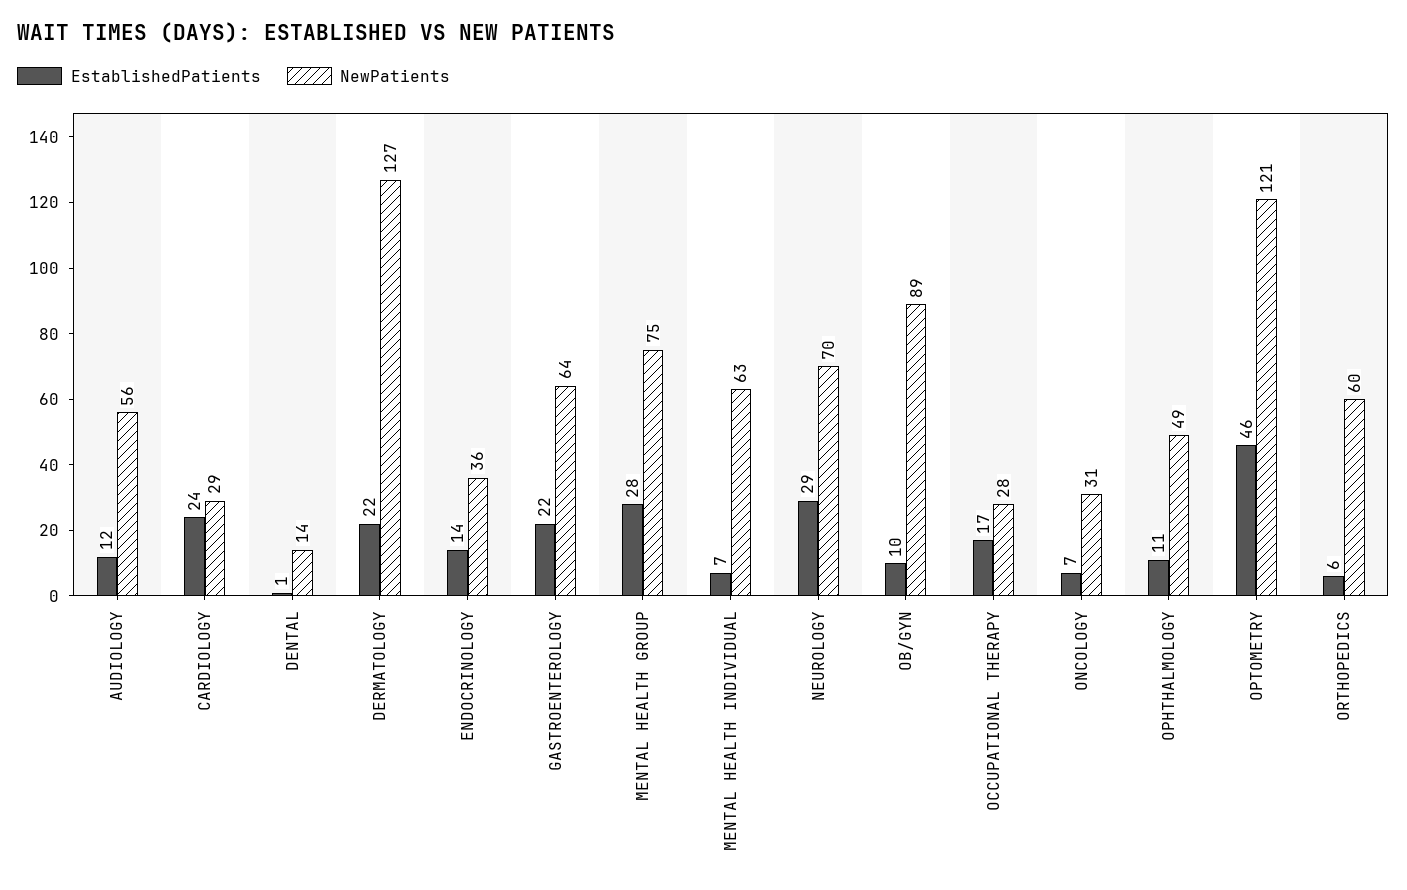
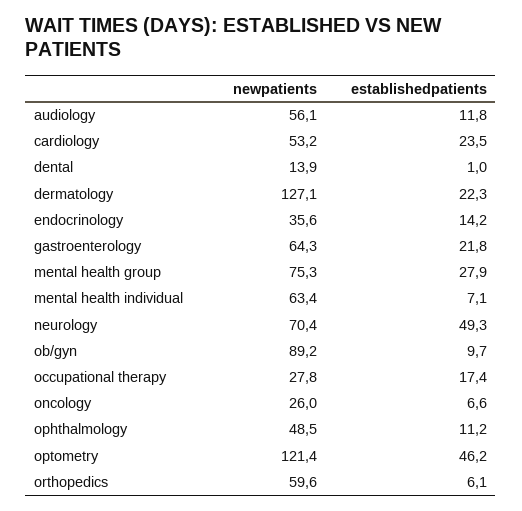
  {
    "EstablishedPatients": {
      "AUDIOLOGY": 11.8,
      "CARDIOLOGY": 23.5,
      "DENTAL": 1,
      "DERMATOLOGY": 22.3,
      "ENDOCRINOLOGY": 14.2,
      "GASTROENTEROLOGY": 21.8,
      "MENTAL HEALTH GROUP": 27.9,
      "MENTAL HEALTH INDIVIDUAL": 7.1,
-     "NEUROLOGY": 29,
+     "NEUROLOGY": 49.3,
      "OB/GYN": 9.7,
      "OCCUPATIONAL THERAPY": 17.4,
      "ONCOLOGY": 6.6,
      "OPHTHALMOLOGY": 11.2,
      "OPTOMETRY": 46.2,
      "ORTHOPEDICS": 6.1
    },
    "NewPatients": {
      "AUDIOLOGY": 56.1,
-     "CARDIOLOGY": 29,
+     "CARDIOLOGY": 53.2,
      "DENTAL": 13.9,
      "DERMATOLOGY": 127.1,
      "ENDOCRINOLOGY": 35.6,
      "GASTROENTEROLOGY": 64.3,
      "MENTAL HEALTH GROUP": 75.3,
      "MENTAL HEALTH INDIVIDUAL": 63.4,
      "NEUROLOGY": 70.4,
      "OB/GYN": 89.2,
      "OCCUPATIONAL THERAPY": 27.8,
-     "ONCOLOGY": 31,
+     "ONCOLOGY": 26,
      "OPHTHALMOLOGY": 48.5,
      "OPTOMETRY": 121.4,
      "ORTHOPEDICS": 59.6
    }
  }

